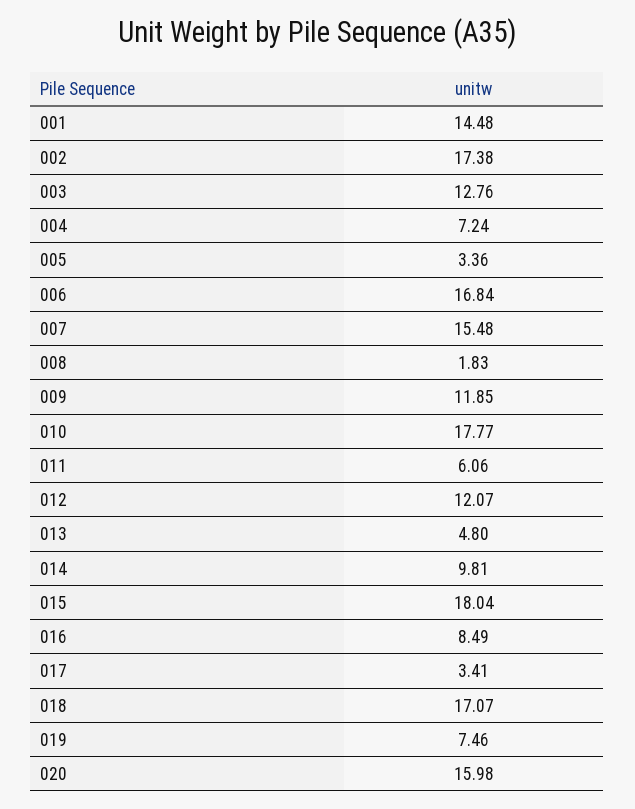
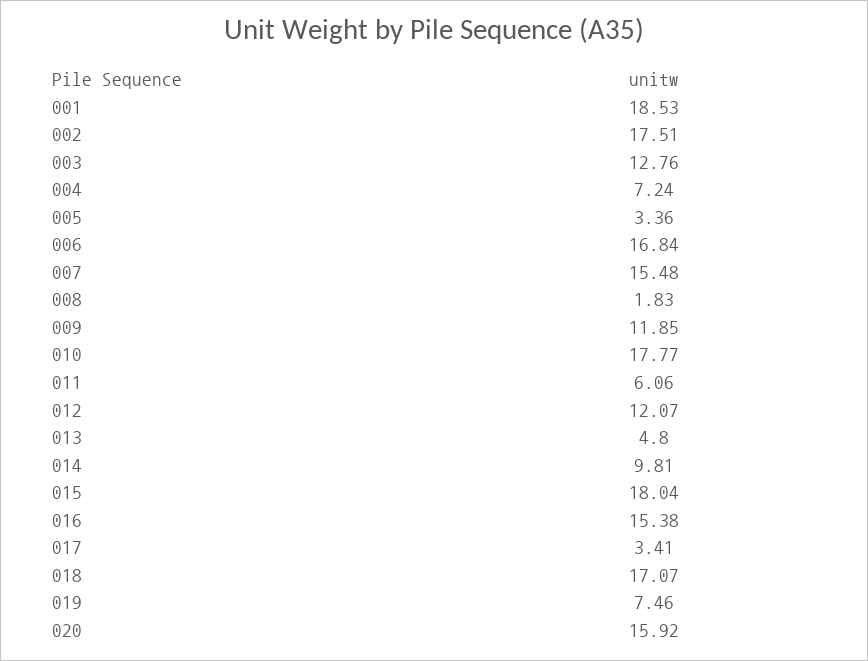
  {
-   "001": 14.48,
+   "001": 18.53,
-   "002": 17.38,
+   "002": 17.51,
    "003": 12.76,
    "004": 7.24,
    "005": 3.36,
    "006": 16.84,
    "007": 15.48,
    "008": 1.83,
    "009": 11.85,
    "010": 17.77,
    "011": 6.06,
    "012": 12.07,
    "013": 4.8,
    "014": 9.81,
    "015": 18.04,
-   "016": 8.49,
+   "016": 15.38,
    "017": 3.41,
    "018": 17.07,
    "019": 7.46,
-   "020": 15.98
+   "020": 15.92
  }

